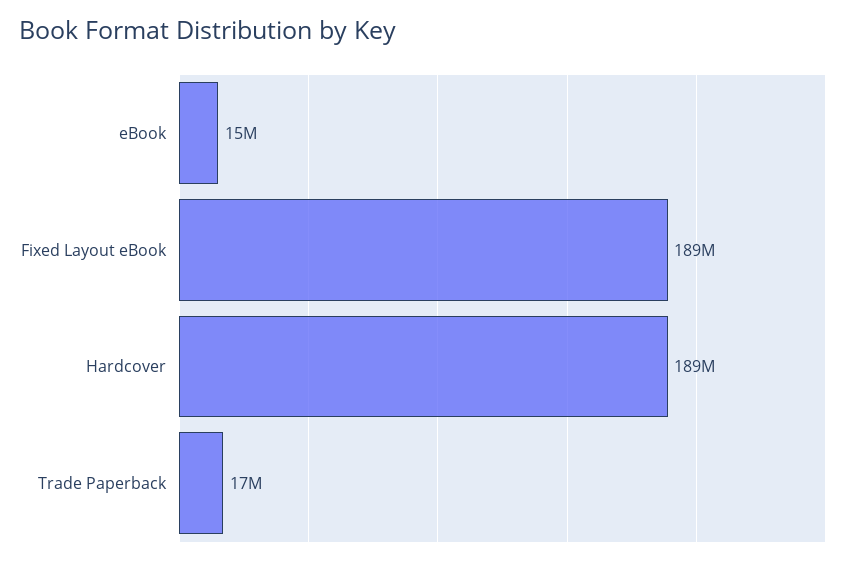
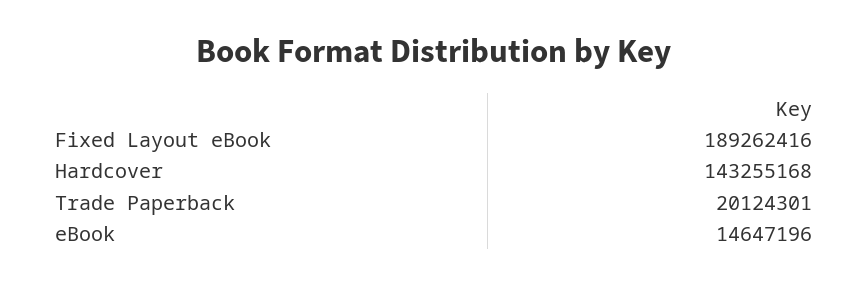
  {
    "eBook": 14647196,
    "Fixed Layout eBook": 189262416,
-   "Hardcover": 189000000,
+   "Hardcover": 143255168,
-   "Trade Paperback": 17000000
+   "Trade Paperback": 20124301
  }

